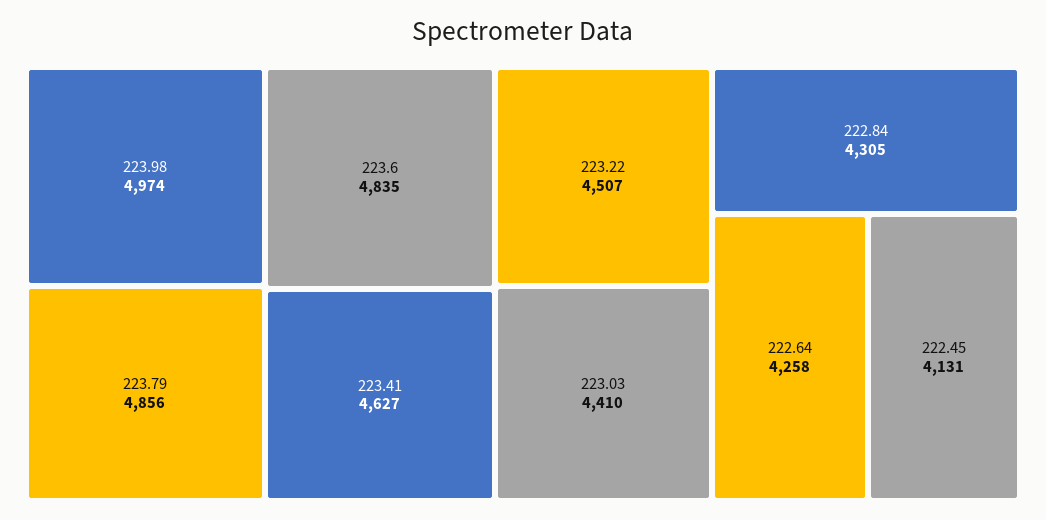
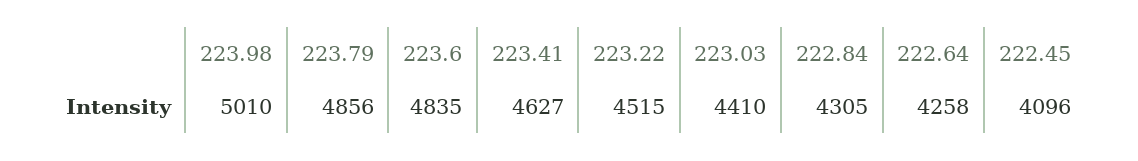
  {
-   "223.98": 4974,
+   "223.98": 5010,
    "223.79": 4856,
    "223.6": 4835,
    "223.41": 4627,
-   "223.22": 4507,
+   "223.22": 4515,
    "223.03": 4410,
    "222.84": 4305,
    "222.64": 4258,
-   "222.45": 4131
+   "222.45": 4096
  }

